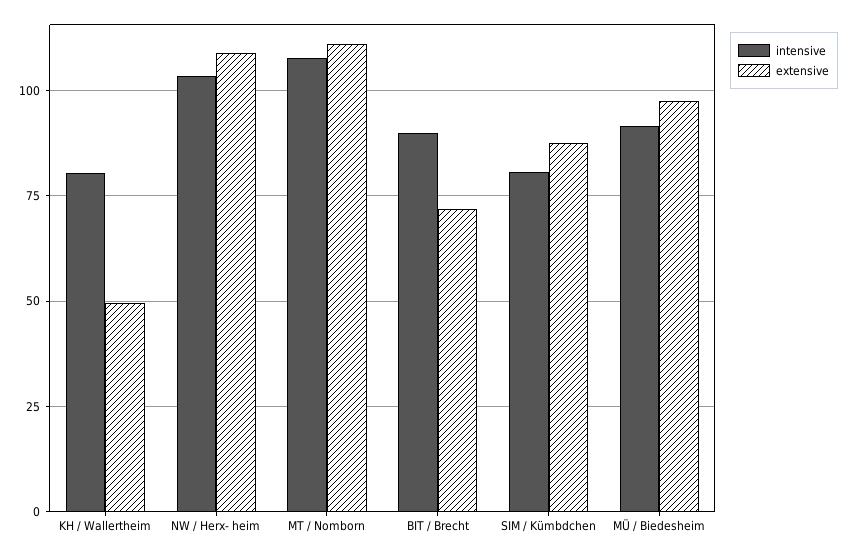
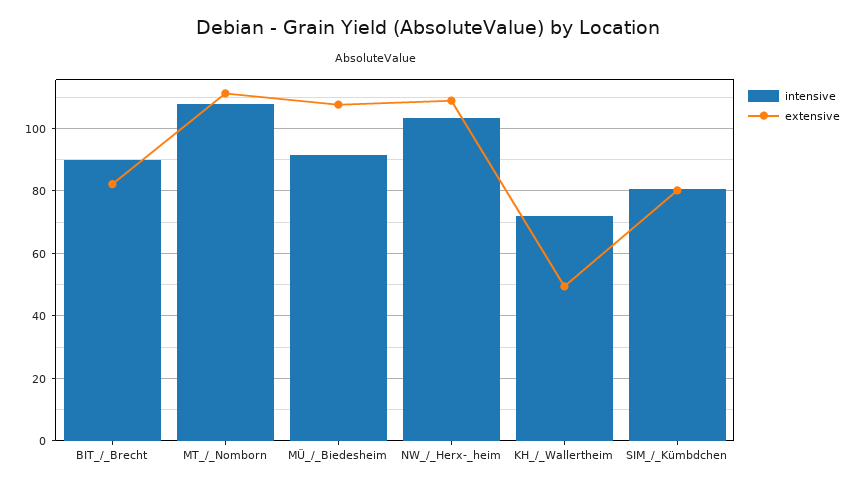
  {
    "intensive": {
-     "KH / Wallertheim": 80,
+     "KH / Wallertheim": 72,
      "NW / Herx- heim": 104,
      "MT / Nomborn": 108,
      "BIT / Brecht": 90,
      "SIM / Kümbdchen": 80,
      "MÜ / Biedesheim": 92
    },
    "extensive": {
      "KH / Wallertheim": 50,
      "NW / Herx- heim": 108,
      "MT / Nomborn": 112,
-     "BIT / Brecht": 72.5,
+     "BIT / Brecht": 82,
-     "SIM / Kümbdchen": 87.5,
+     "SIM / Kümbdchen": 80,
-     "MÜ / Biedesheim": 97.5
+     "MÜ / Biedesheim": 108
    }
  }

